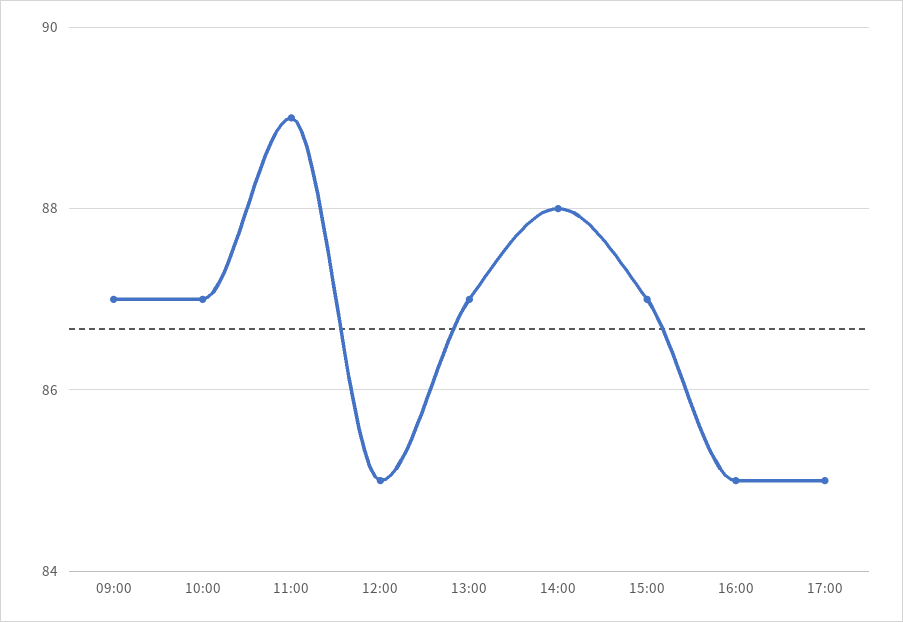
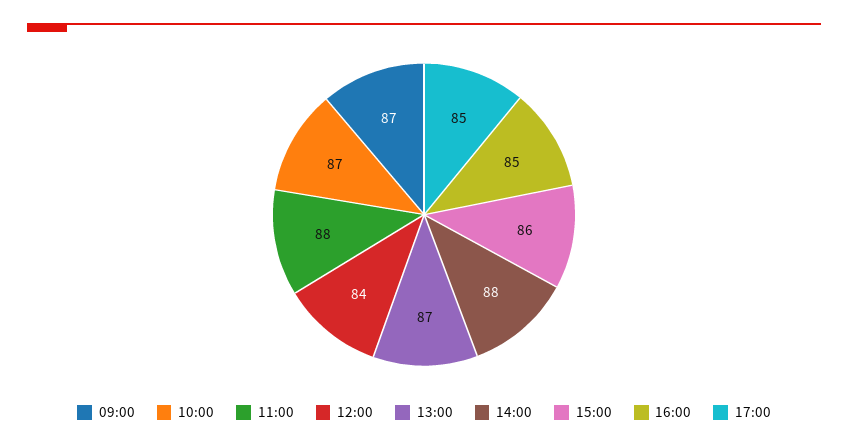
  {
    "09:00": 87,
    "10:00": 87,
-   "11:00": 89,
+   "11:00": 88,
-   "12:00": 85,
+   "12:00": 84,
    "13:00": 87,
    "14:00": 88,
-   "15:00": 87,
+   "15:00": 86,
    "16:00": 85,
    "17:00": 85
  }

